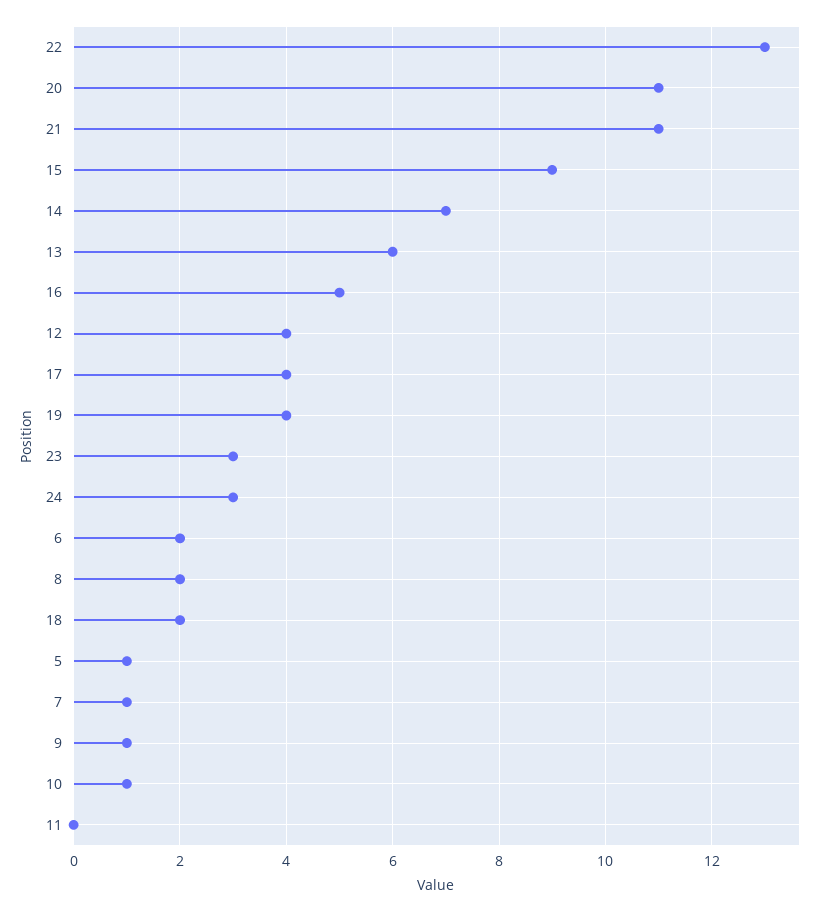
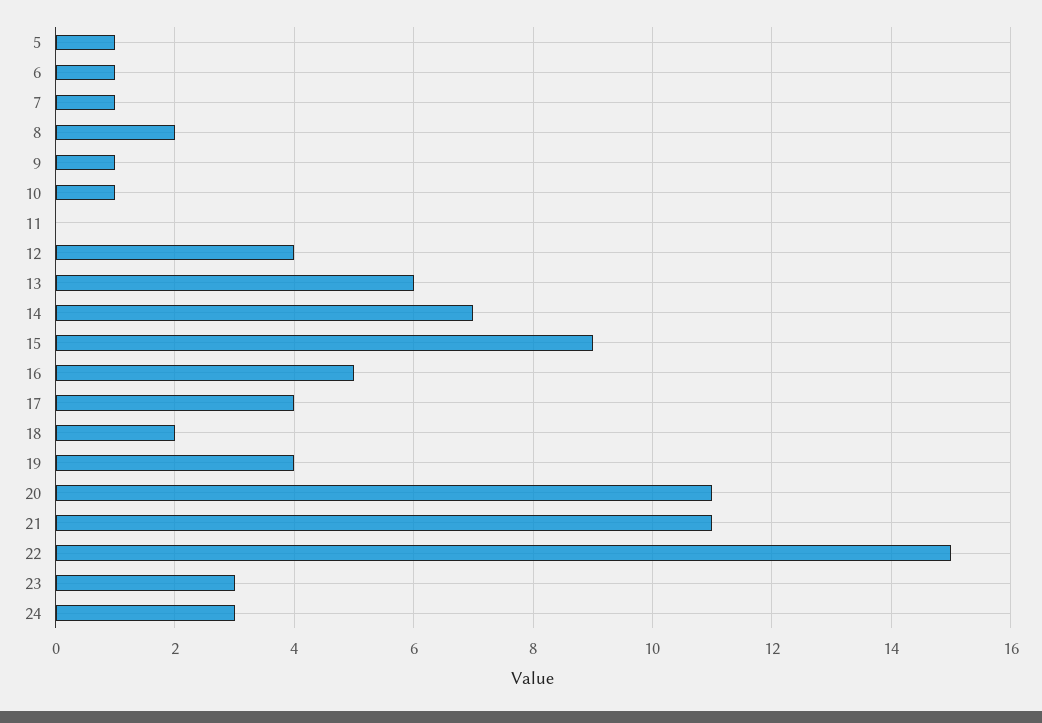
  {
-   "22": 13,
+   "22": 15,
    "20": 11,
    "21": 11,
    "15": 9,
    "14": 7,
    "13": 6,
    "16": 5,
    "12": 4,
    "17": 4,
    "19": 4,
    "23": 3,
    "24": 3,
-   "6": 2,
+   "6": 1,
    "8": 2,
    "18": 2,
    "5": 1,
    "7": 1,
    "9": 1,
    "10": 1,
    "11": 0
  }

